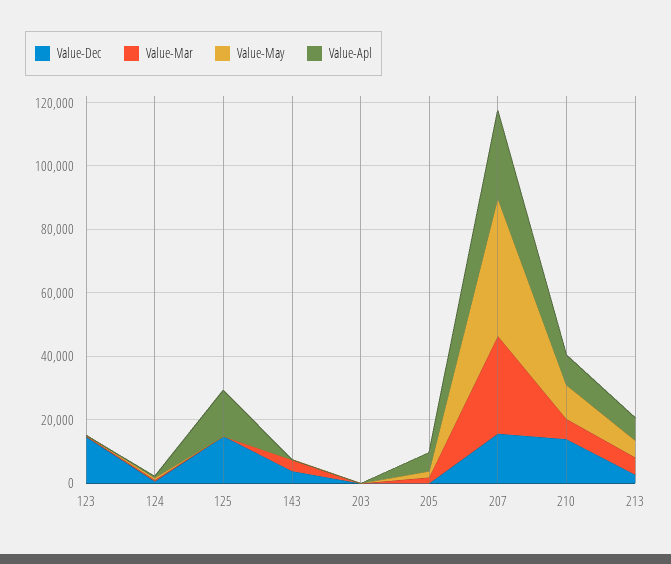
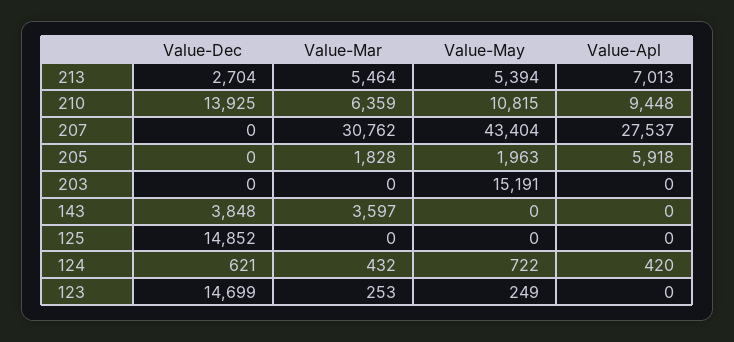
  {
    "Value-Dec": {
      "123": 14699,
      "124": 621,
      "125": 14852,
      "143": 3848,
      "203": 0,
      "205": 0,
-     "207": 15000,
+     "207": 0,
      "210": 13925,
      "213": 2704
    },
    "Value-Mar": {
      "123": 253,
      "124": 432,
      "125": 0,
      "143": 3597,
      "203": 0,
      "205": 1828,
      "207": 30762,
      "210": 6359,
      "213": 5464
    },
    "Value-May": {
      "123": 249,
      "124": 722,
      "125": 0,
      "143": 0,
-     "203": 0,
+     "203": 15191,
      "205": 1963,
      "207": 43404,
      "210": 10815,
      "213": 5394
    },
    "Value-Apl": {
      "123": 0,
      "124": 420,
-     "125": 15000,
+     "125": 0,
      "143": 0,
      "203": 0,
      "205": 5918,
      "207": 27537,
      "210": 9448,
      "213": 7013
    }
  }

